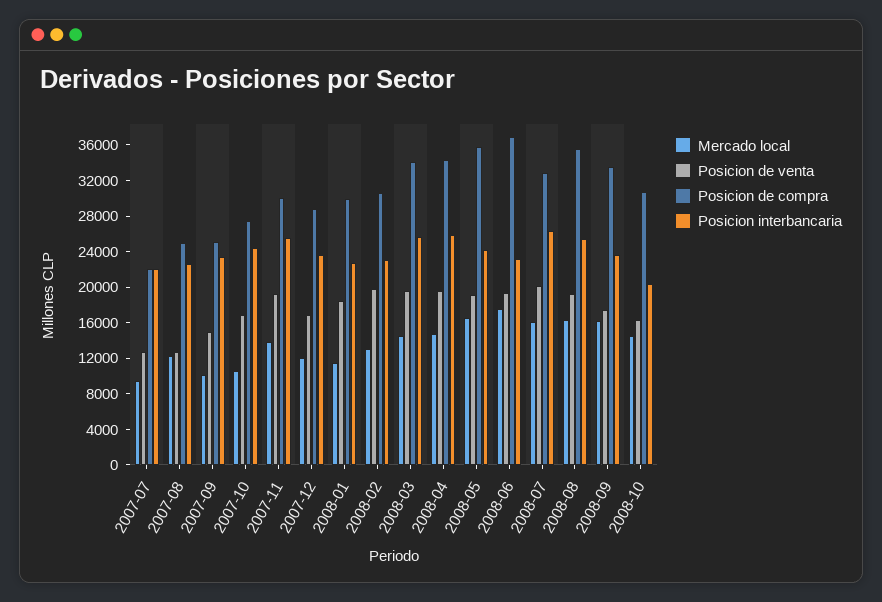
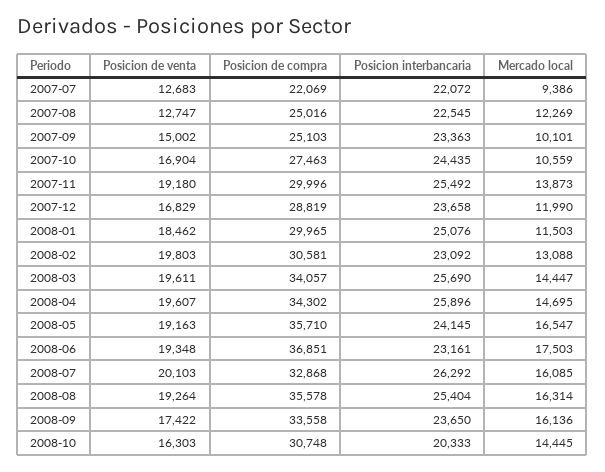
  {
    "Mercado local": {
      "2007-07": 9386,
      "2007-08": 12269,
      "2007-09": 10101,
      "2007-10": 10559,
      "2007-11": 13873,
      "2007-12": 11990,
      "2008-01": 11503,
      "2008-02": 13088,
      "2008-03": 14447,
      "2008-04": 14695,
      "2008-05": 16547,
      "2008-06": 17503,
      "2008-07": 16085,
      "2008-08": 16314,
      "2008-09": 16136,
      "2008-10": 14445
    },
    "Posicion de venta": {
      "2007-07": 12683,
      "2007-08": 12747,
      "2007-09": 15002,
      "2007-10": 16904,
      "2007-11": 19180,
      "2007-12": 16829,
      "2008-01": 18462,
      "2008-02": 19803,
      "2008-03": 19611,
      "2008-04": 19607,
      "2008-05": 19163,
      "2008-06": 19348,
      "2008-07": 20103,
      "2008-08": 19264,
      "2008-09": 17422,
      "2008-10": 16303
    },
    "Posicion de compra": {
      "2007-07": 22069,
      "2007-08": 25016,
      "2007-09": 25103,
      "2007-10": 27463,
      "2007-11": 29996,
      "2007-12": 28819,
      "2008-01": 29965,
      "2008-02": 30581,
      "2008-03": 34057,
      "2008-04": 34302,
      "2008-05": 35710,
      "2008-06": 36851,
      "2008-07": 32868,
      "2008-08": 35578,
      "2008-09": 33558,
      "2008-10": 30748
    },
    "Posicion interbancaria": {
      "2007-07": 22072,
      "2007-08": 22545,
      "2007-09": 23363,
      "2007-10": 24435,
      "2007-11": 25492,
      "2007-12": 23658,
-     "2008-01": 23000,
+     "2008-01": 25076,
      "2008-02": 23092,
      "2008-03": 25690,
      "2008-04": 25896,
      "2008-05": 24145,
      "2008-06": 23161,
      "2008-07": 26292,
      "2008-08": 25404,
      "2008-09": 23650,
      "2008-10": 20333
    }
  }

